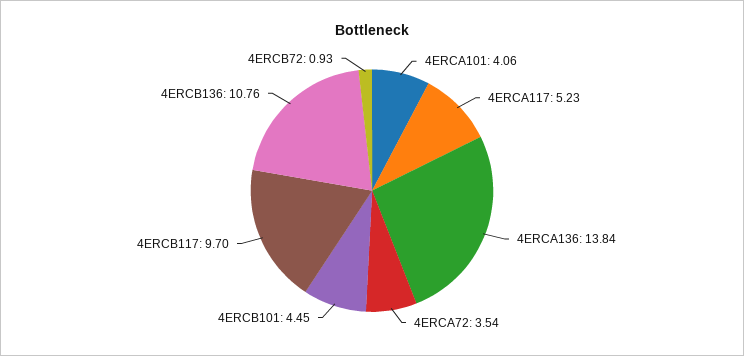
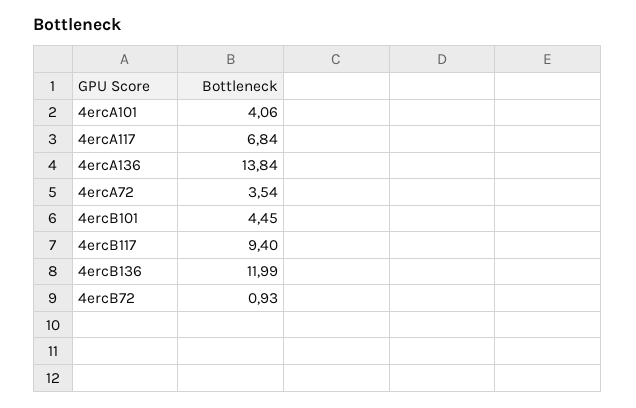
  {
    "4ERCA101": 4.06,
-   "4ERCA117": 5.23,
+   "4ERCA117": 6.84,
    "4ERCA136": 13.84,
    "4ERCA72": 3.54,
    "4ERCB101": 4.45,
-   "4ERCB117": 9.7,
+   "4ERCB117": 9.4,
-   "4ERCB136": 10.76,
+   "4ERCB136": 11.99,
    "4ERCB72": 0.93
  }

